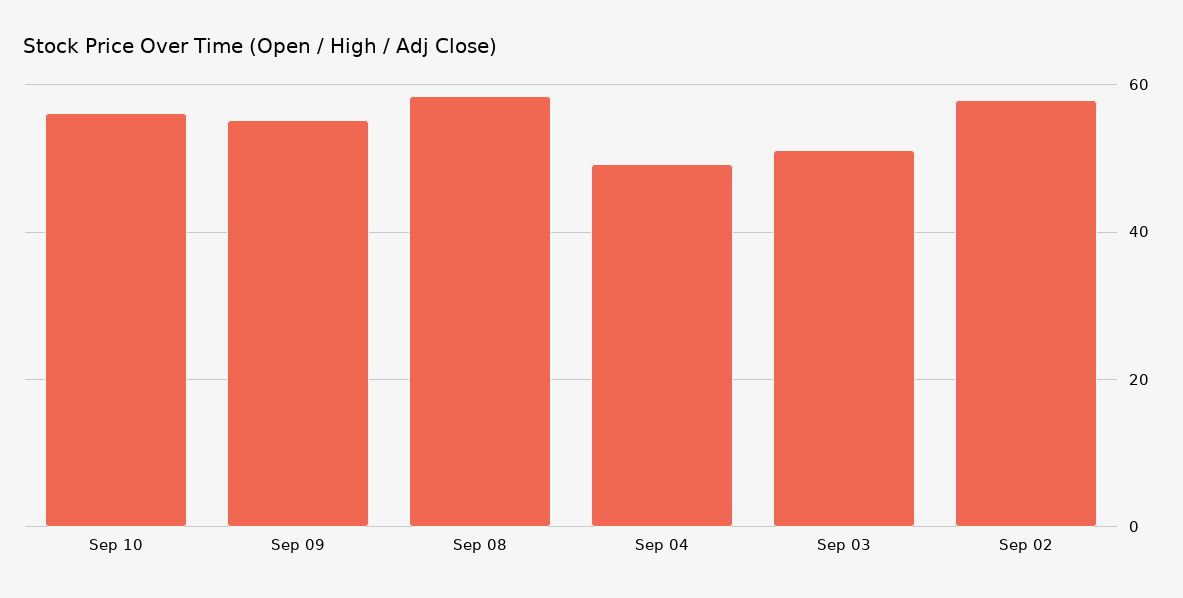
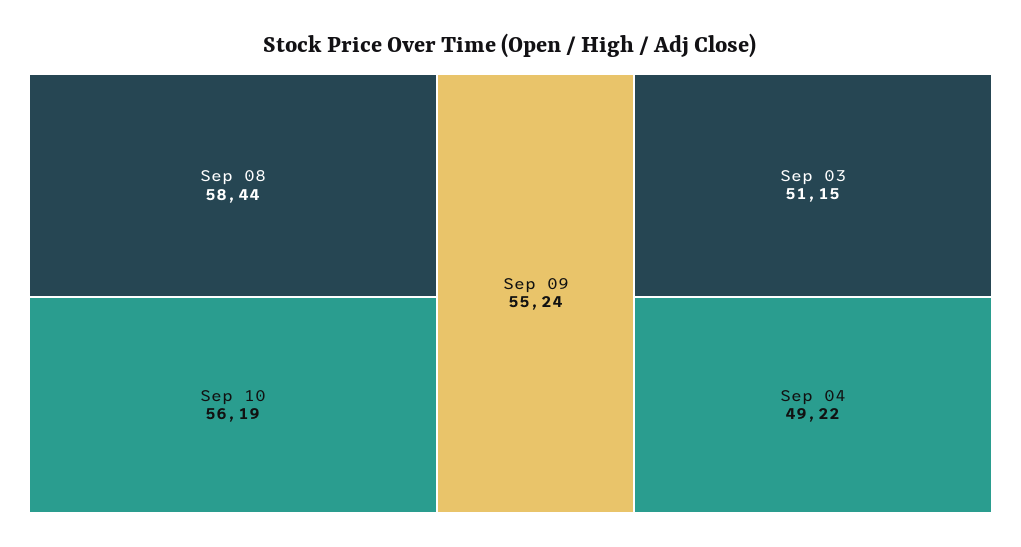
  {
    "Sep 10": 56.19,
    "Sep 09": 55.24,
    "Sep 08": 58.44,
    "Sep 04": 49.22,
-   "Sep 03": 51.15,
+   "Sep 03": 51.15
-   "Sep 02": 58
  }

